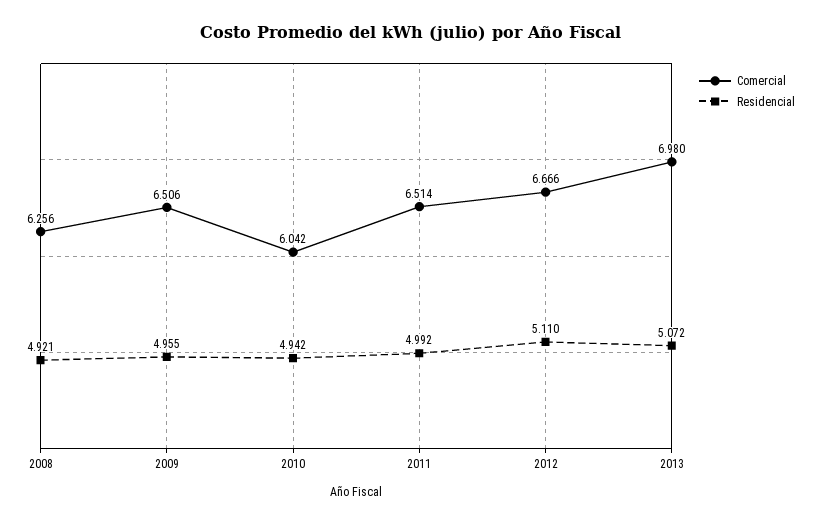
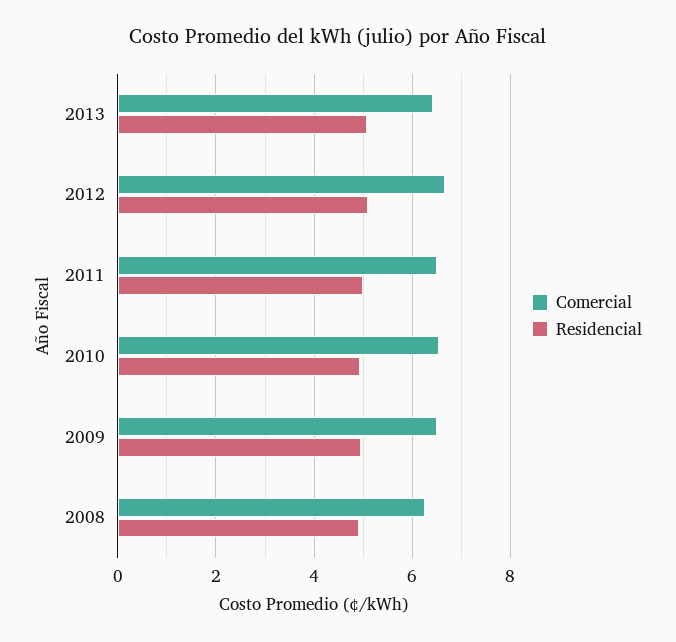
  {
    "Comercial": {
      "2008": 6.256,
      "2009": 6.506,
-     "2010": 6.042,
+     "2010": 6.6,
      "2011": 6.514,
      "2012": 6.666,
-     "2013": 6.98
+     "2013": 6.4
    },
    "Residencial": {
      "2008": 4.921,
      "2009": 4.955,
      "2010": 4.942,
      "2011": 4.992,
      "2012": 5.11,
      "2013": 5.072
    }
  }

